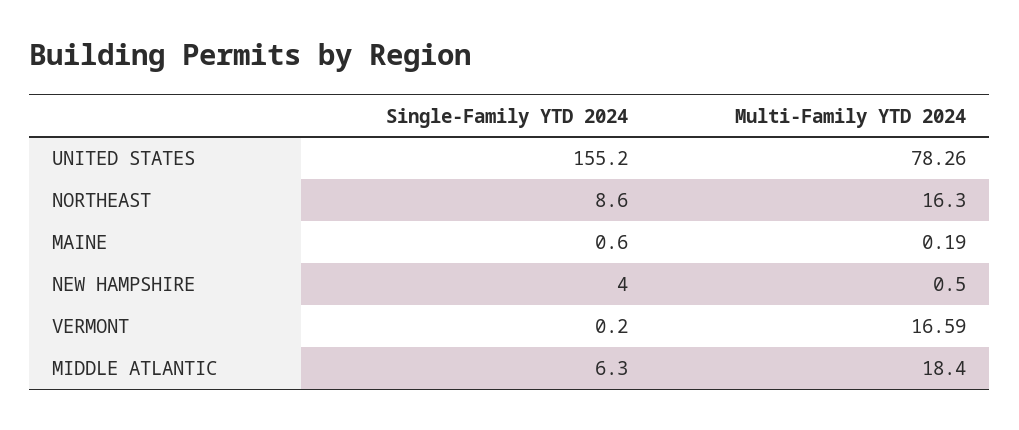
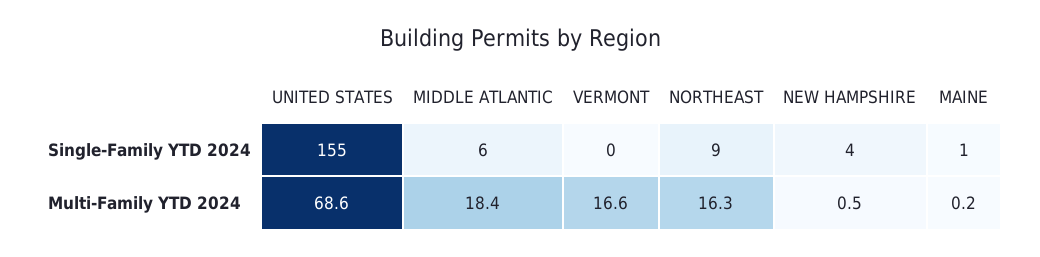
  {
    "Single-Family YTD 2024": {
      "UNITED STATES": 155.2,
      "NORTHEAST": 8.6,
      "MAINE": 0.6,
      "NEW HAMPSHIRE": 4,
      "VERMONT": 0.2,
      "MIDDLE ATLANTIC": 6.3
    },
    "Multi-Family YTD 2024": {
-     "UNITED STATES": 78.26,
+     "UNITED STATES": 68.6,
      "NORTHEAST": 16.3,
      "MAINE": 0.19,
      "NEW HAMPSHIRE": 0.5,
      "VERMONT": 16.59,
      "MIDDLE ATLANTIC": 18.4
    }
  }

